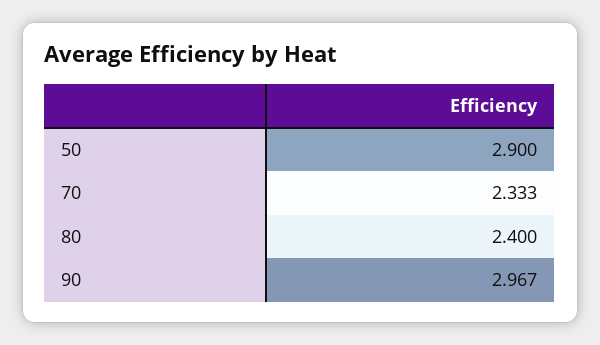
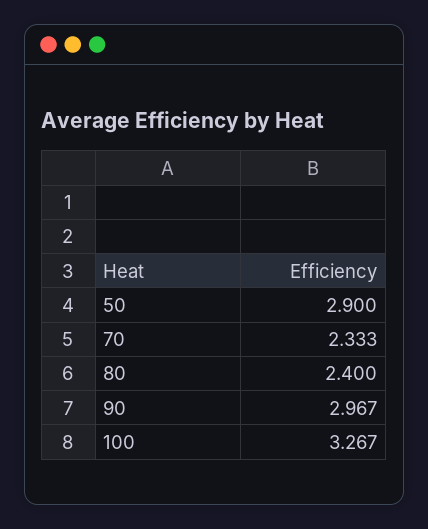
  {
    "50": 2.9,
    "70": 2.333,
    "80": 2.4,
-   "90": 2.967
+   "90": 2.967,
+   "100": 3.267
  }

